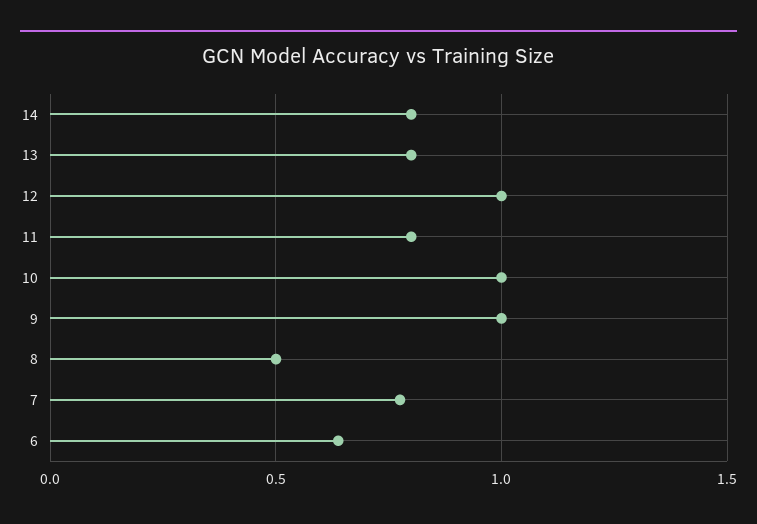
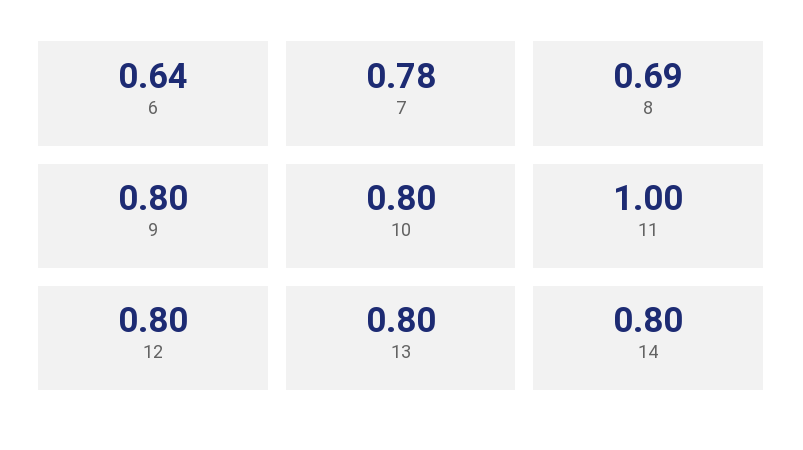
  {
    "14": 0.8,
    "13": 0.8,
-   "12": 1,
+   "12": 0.8,
-   "11": 0.8,
+   "11": 1,
-   "10": 1,
+   "10": 0.8,
-   "9": 1,
+   "9": 0.8,
-   "8": 0.5,
+   "8": 0.69,
    "7": 0.78,
    "6": 0.64
  }

